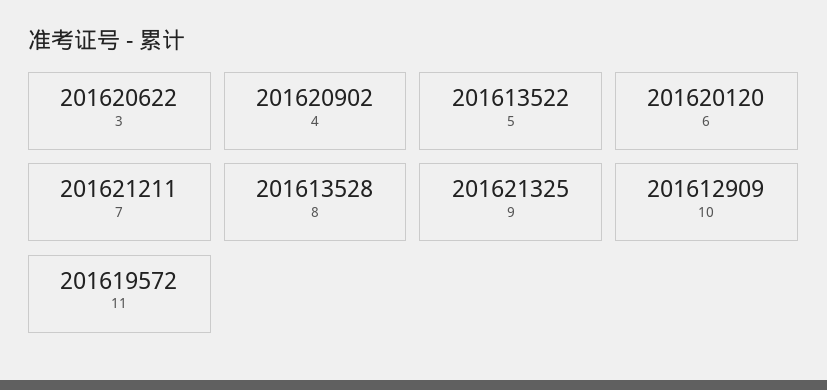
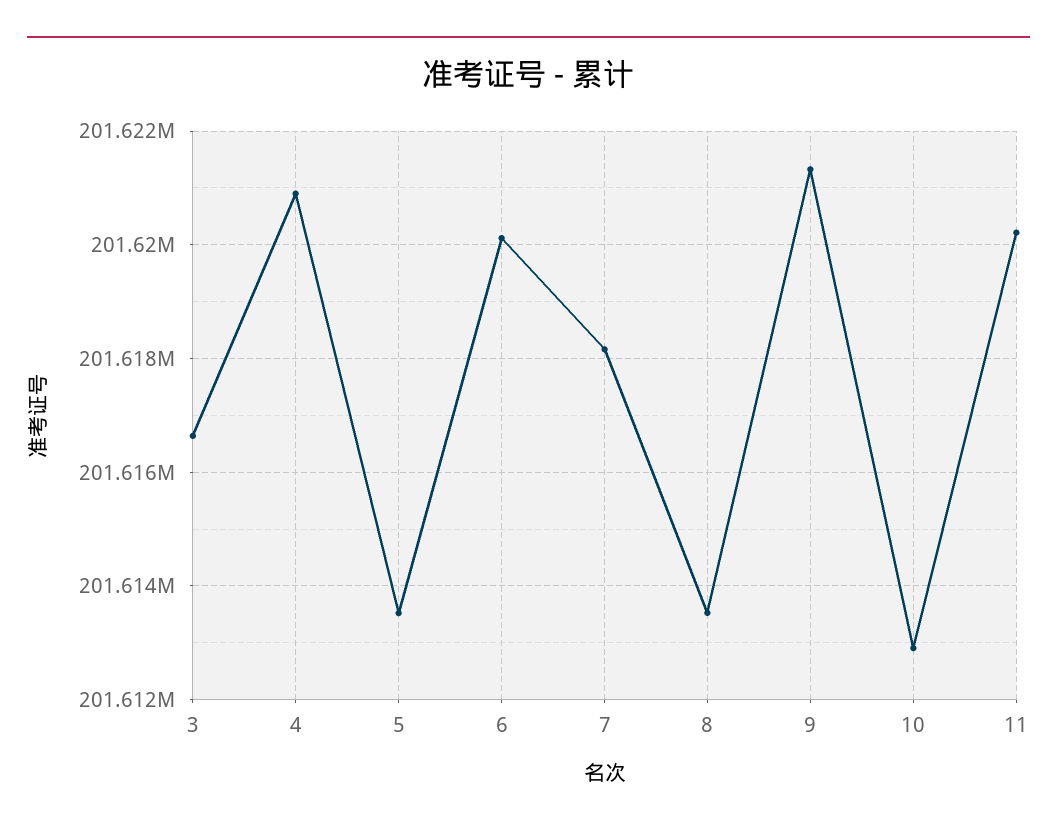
  {
-   "3": 201620622,
+   "3": 201616600,
    "4": 201620902,
    "5": 201613522,
    "6": 201620120,
-   "7": 201621211,
+   "7": 201618200,
    "8": 201613528,
    "9": 201621325,
    "10": 201612909,
-   "11": 201619572
+   "11": 201620200
  }

